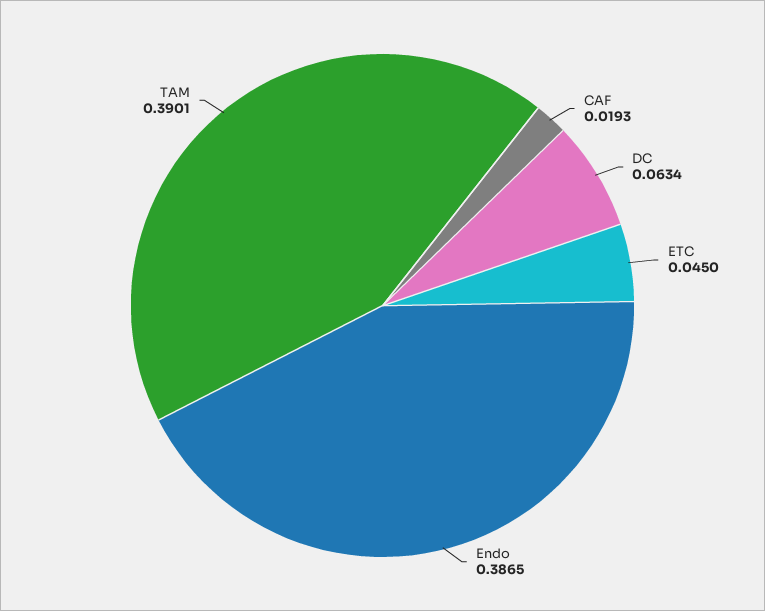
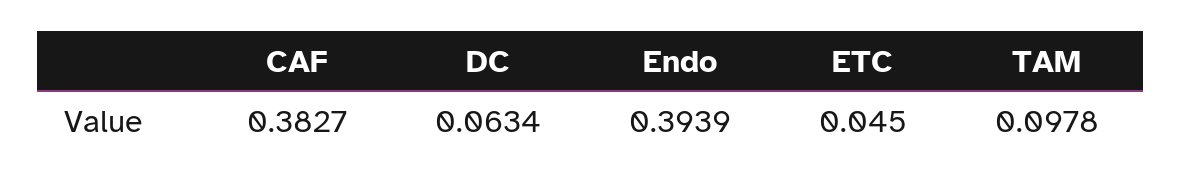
  {
-   "CAF": 0.0193,
+   "CAF": 0.3827,
    "DC": 0.0634,
    "ETC": 0.045,
-   "Endo": 0.3865,
+   "Endo": 0.3939,
-   "TAM": 0.3901
+   "TAM": 0.0978
  }

